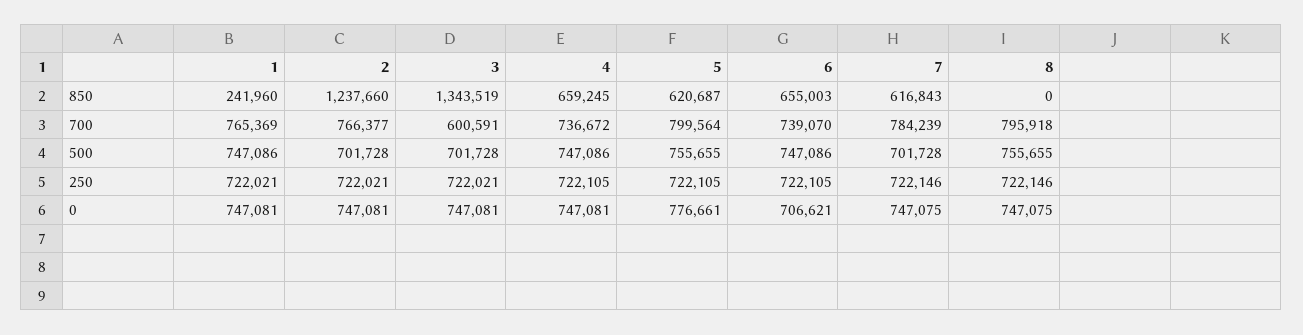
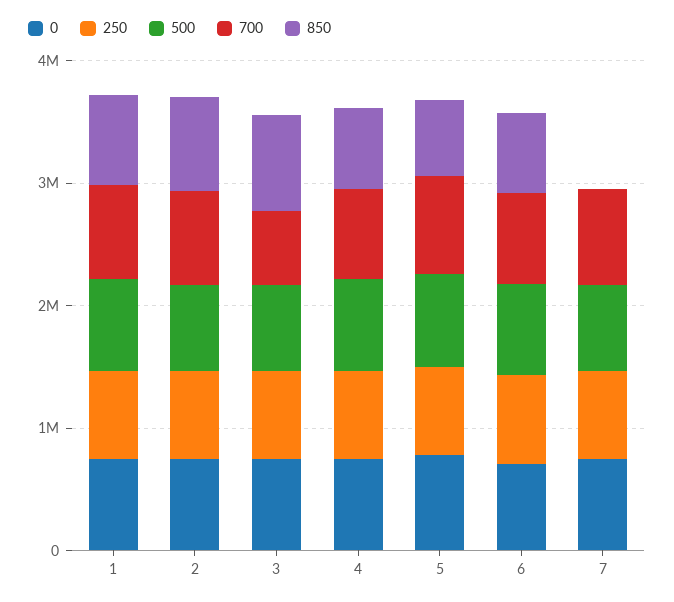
  {
    "850": {
-     "1": 241960,
+     "1": 800000,
-     "2": 1237660,
+     "2": 800000,
-     "3": 1343519,
+     "3": 800000,
      "4": 659245,
      "5": 620687,
      "6": 655003,
-     "7": 616843,
+     "7": 0
-     "8": 0
    },
    "700": {
      "1": 765369,
      "2": 766377,
      "3": 600591,
      "4": 736672,
      "5": 799564,
      "6": 739070,
-     "7": 784239,
+     "7": 784239
-     "8": 795918
    },
    "500": {
      "1": 747086,
      "2": 701728,
      "3": 701728,
      "4": 747086,
      "5": 755655,
      "6": 747086,
-     "7": 701728,
+     "7": 701728
-     "8": 755655
    },
    "250": {
      "1": 722021,
      "2": 722021,
      "3": 722021,
      "4": 722105,
      "5": 722105,
      "6": 722105,
-     "7": 722146,
+     "7": 722146
-     "8": 722146
    },
    "0": {
      "1": 747081,
      "2": 747081,
      "3": 747081,
      "4": 747081,
      "5": 776661,
      "6": 706621,
-     "7": 747075,
+     "7": 747075
-     "8": 747075
    }
  }

